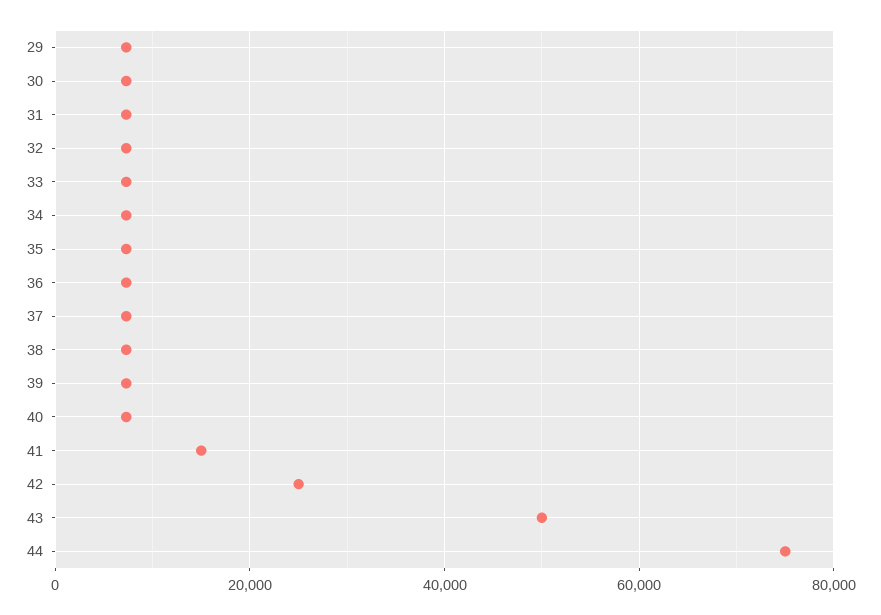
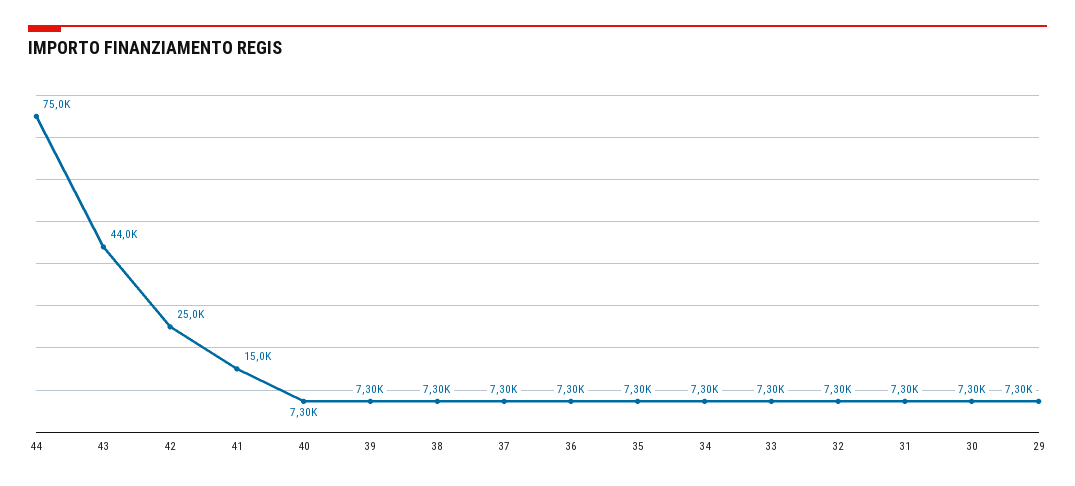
  {
    "29": 7300,
    "30": 7300,
    "31": 7300,
    "32": 7300,
    "33": 7300,
    "34": 7300,
    "35": 7300,
    "36": 7300,
    "37": 7300,
    "38": 7300,
    "39": 7300,
    "40": 7300,
    "41": 15000,
    "42": 25000,
-   "43": 50000,
+   "43": 44000,
    "44": 75000
  }

